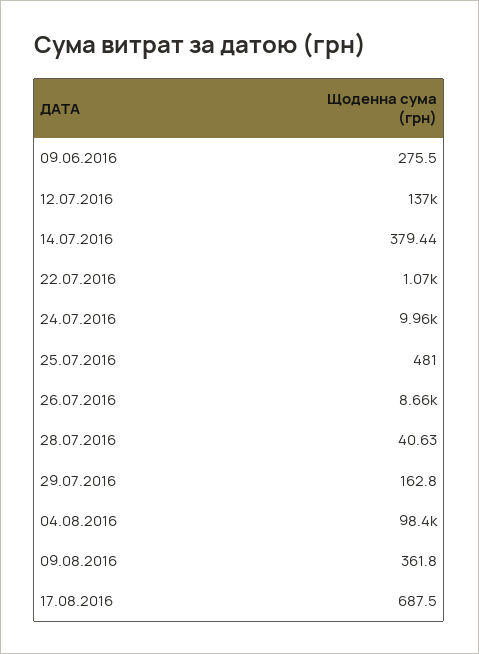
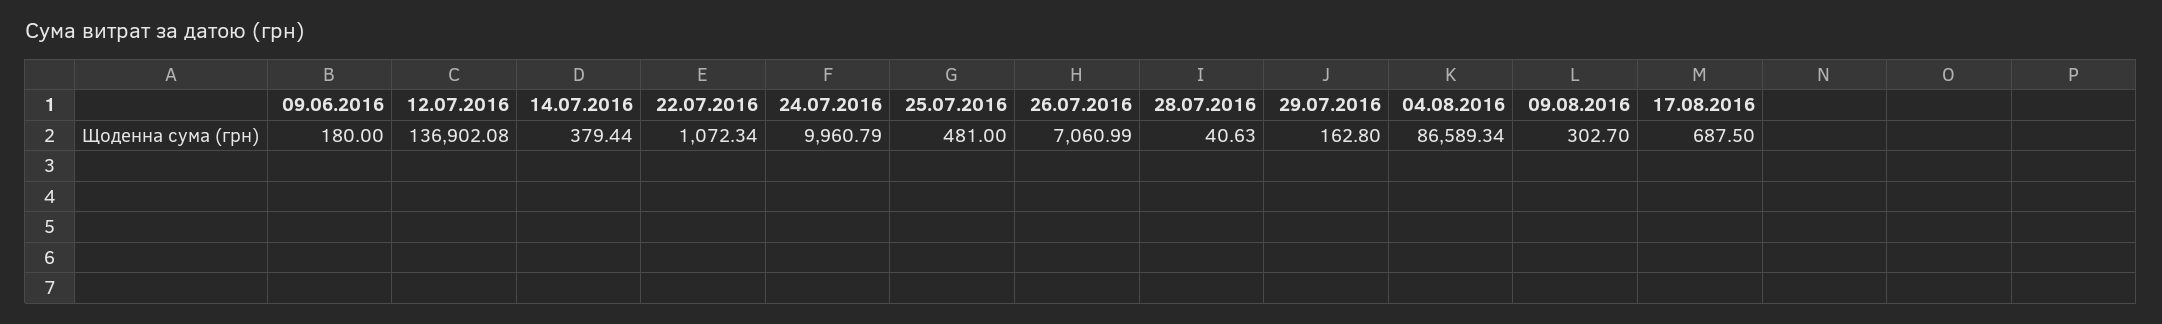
  {
-   "09.06.2016": 275.5,
+   "09.06.2016": 180,
    "12.07.2016": 136902.08,
    "14.07.2016": 379.44,
    "22.07.2016": 1072.34,
    "24.07.2016": 9960.79,
    "25.07.2016": 481,
-   "26.07.2016": 8660,
+   "26.07.2016": 7060.99,
    "28.07.2016": 40.63,
    "29.07.2016": 162.8,
-   "04.08.2016": 98400,
+   "04.08.2016": 86589.34,
-   "09.08.2016": 361.8,
+   "09.08.2016": 302.7,
    "17.08.2016": 687.5
  }

